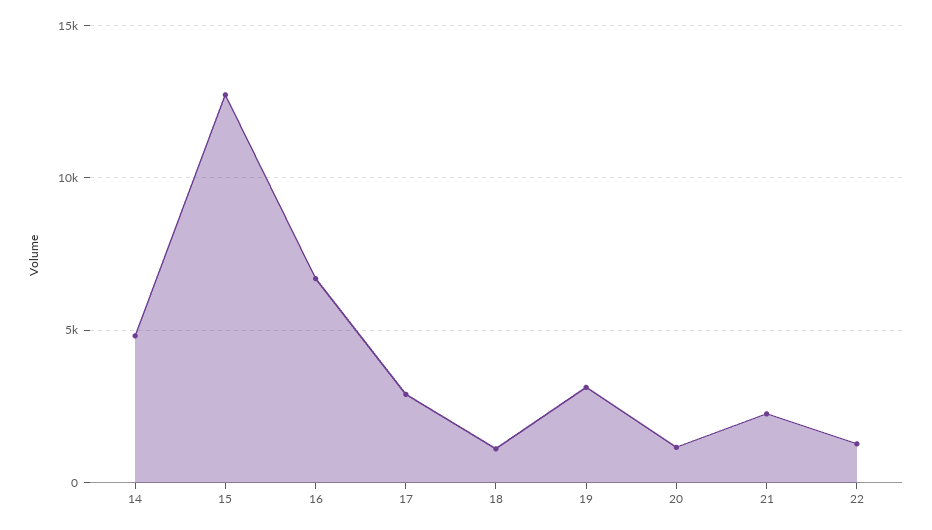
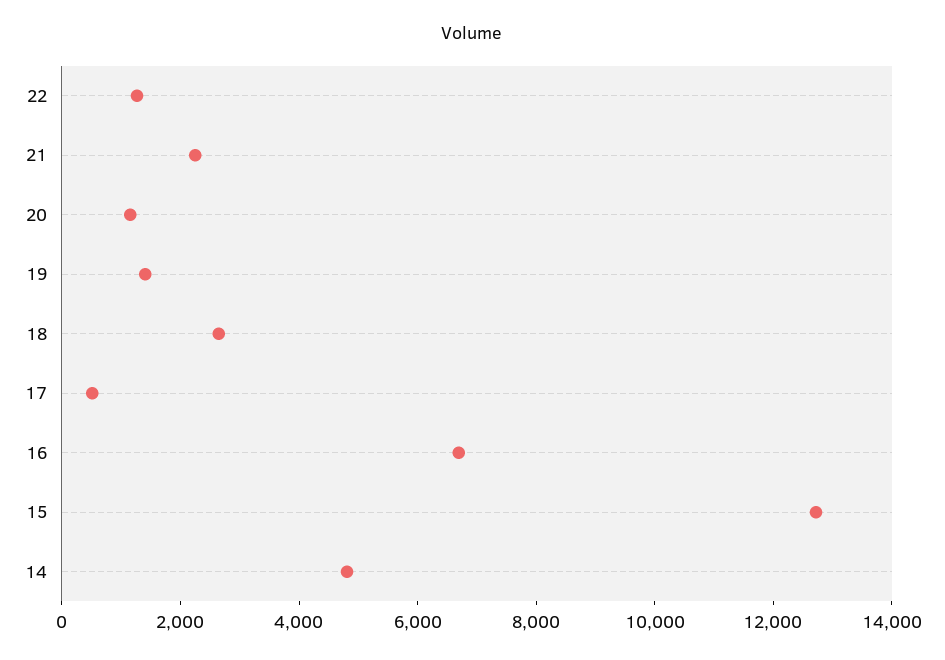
  {
    "14": 5000,
    "15": 12500,
    "16": 6500,
-   "17": 3000,
+   "17": 500,
-   "18": 1000,
+   "18": 2500,
-   "19": 3000,
+   "19": 1500,
    "20": 1000,
    "21": 2500,
    "22": 1500
  }

